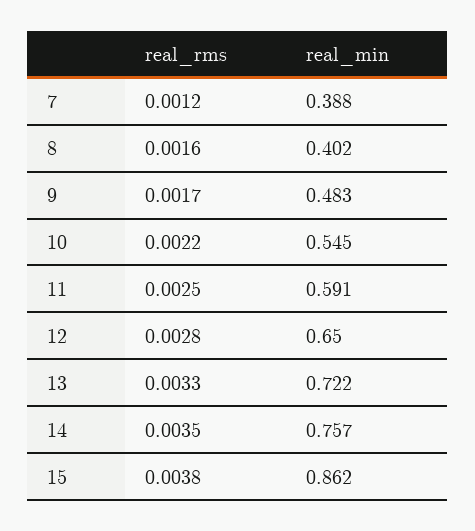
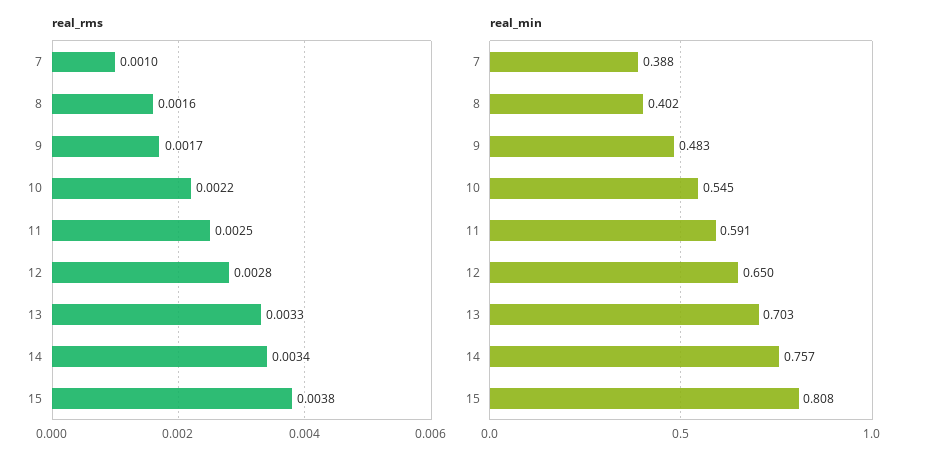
  {
    "real_rms": {
-     "7": 0.0012,
+     "7": 0.001,
      "8": 0.0016,
      "9": 0.0017,
      "10": 0.0022,
      "11": 0.0025,
      "12": 0.0028,
      "13": 0.0033,
-     "14": 0.0035,
+     "14": 0.0034,
      "15": 0.0038
    },
    "real_min": {
      "7": 0.388,
      "8": 0.402,
      "9": 0.483,
      "10": 0.545,
      "11": 0.591,
      "12": 0.65,
-     "13": 0.722,
+     "13": 0.703,
      "14": 0.757,
-     "15": 0.862
+     "15": 0.808
    }
  }

